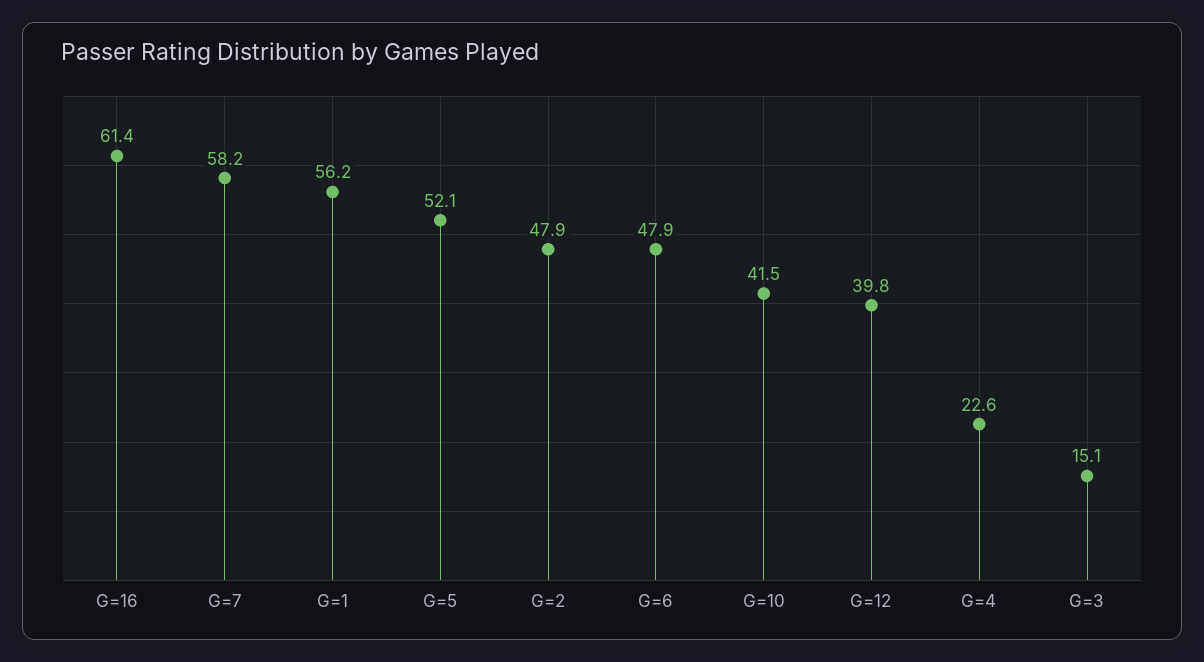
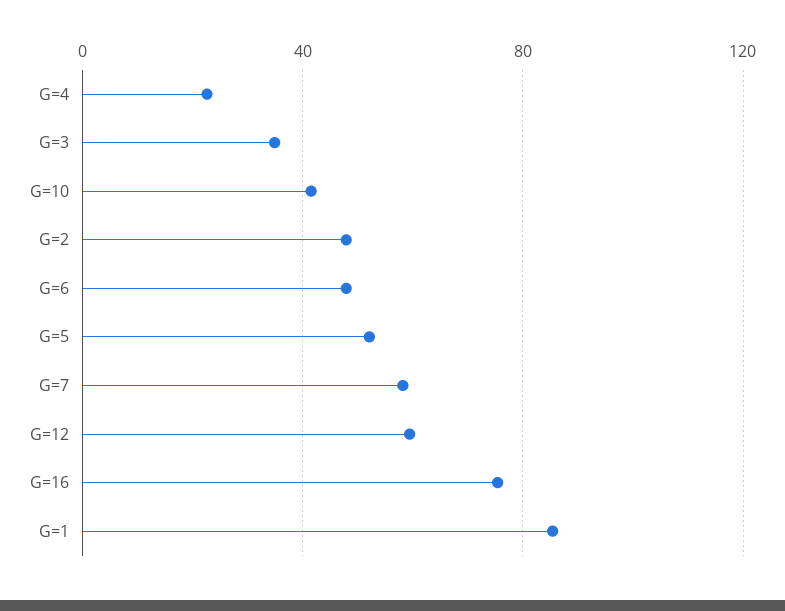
  {
-   "G=16": 61.4,
+   "G=16": 75,
    "G=7": 58.2,
-   "G=1": 56.2,
+   "G=1": 85,
    "G=5": 52.1,
    "G=2": 47.9,
    "G=6": 47.9,
    "G=10": 41.5,
-   "G=12": 39.8,
+   "G=12": 60,
    "G=4": 22.6,
-   "G=3": 15.1
+   "G=3": 35
  }

